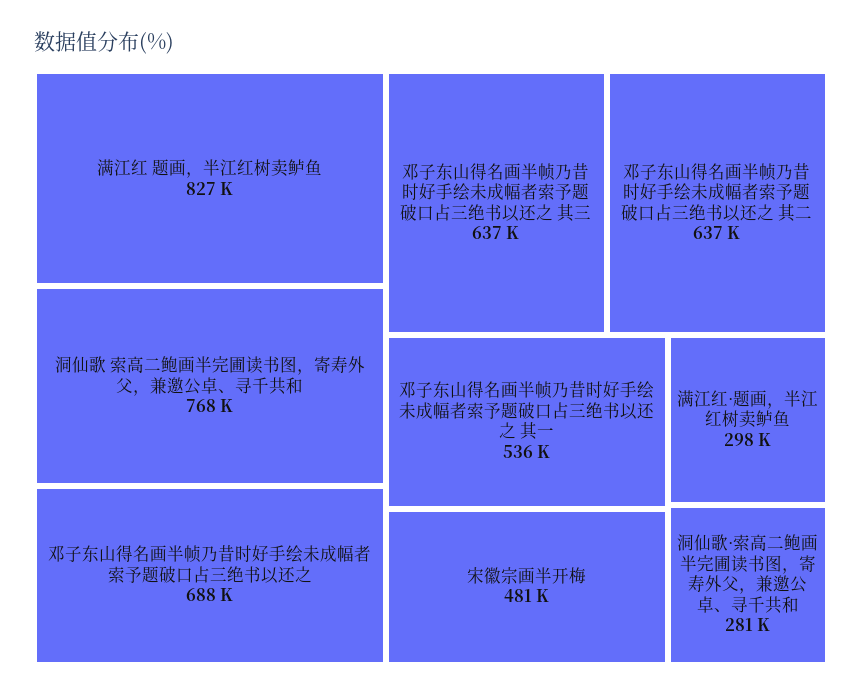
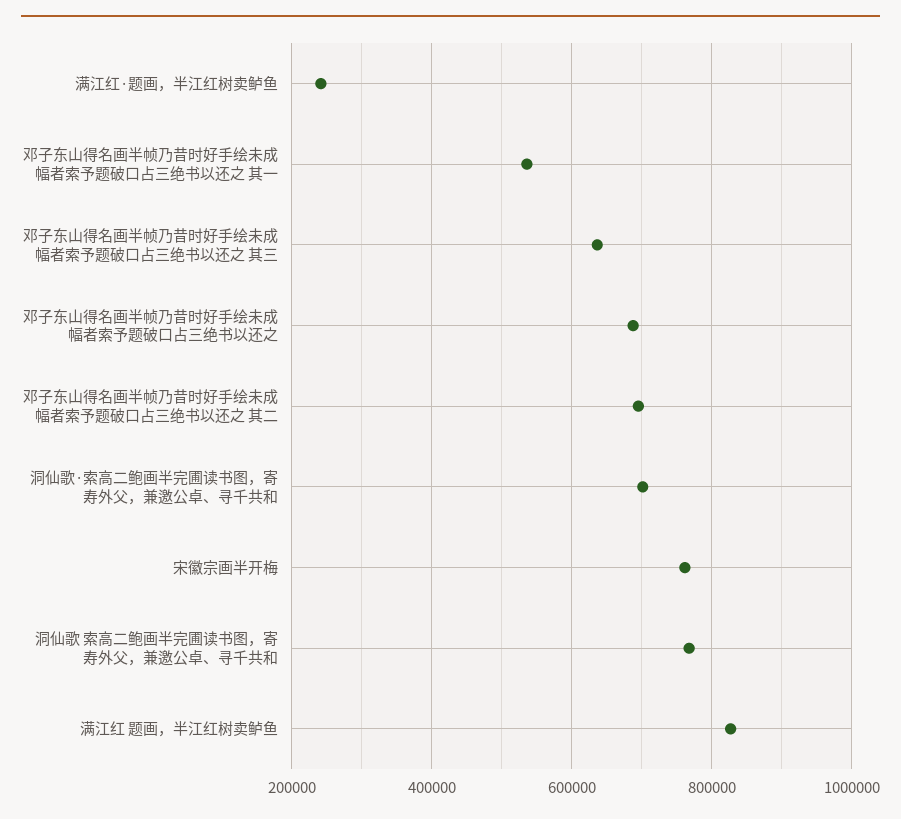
  {
    "满江红 题画，半江红树卖鲈鱼": 827000,
    "洞仙歌 索高二鲍画半完圃读书图，寄寿外父，兼邀公卓、寻千共和": 768000,
    "邓子东山得名画半帧乃昔时好手绘未成幅者索予题破口占三绝书以还之": 688000,
    "邓子东山得名画半帧乃昔时好手绘未成幅者索予题破口占三绝书以还之 其三": 637000,
-   "邓子东山得名画半帧乃昔时好手绘未成幅者索予题破口占三绝书以还之 其二": 637000,
+   "邓子东山得名画半帧乃昔时好手绘未成幅者索予题破口占三绝书以还之 其二": 700000,
    "邓子东山得名画半帧乃昔时好手绘未成幅者索予题破口占三绝书以还之 其一": 536000,
-   "宋徽宗画半开梅": 481000,
+   "宋徽宗画半开梅": 760000,
-   "满江红·题画，半江红树卖鲈鱼": 298000,
+   "满江红·题画，半江红树卖鲈鱼": 240000,
-   "洞仙歌·索高二鲍画半完圃读书图，寄寿外父，兼邀公卓、寻千共和": 281000
+   "洞仙歌·索高二鲍画半完圃读书图，寄寿外父，兼邀公卓、寻千共和": 700000
  }

